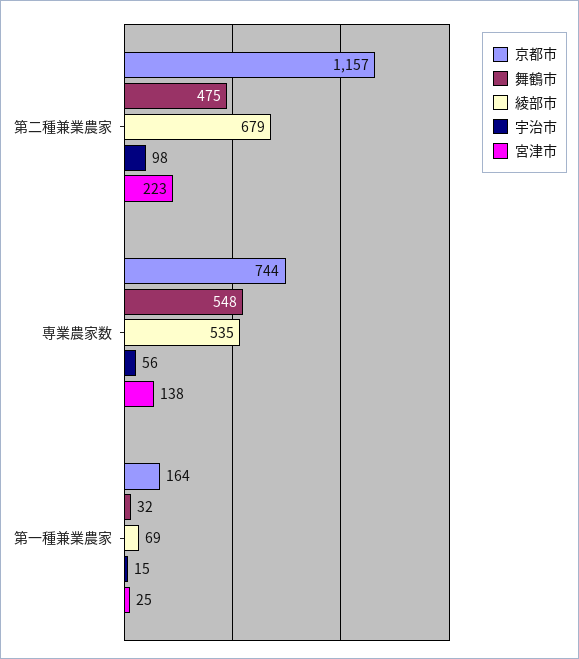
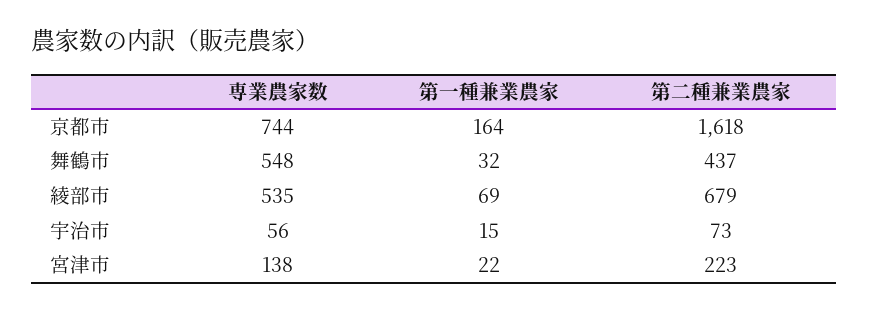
  {
    "京都市": {
-     "第二種兼業農家": 1157,
+     "第二種兼業農家": 1618,
      "専業農家数": 744,
      "第一種兼業農家": 164
    },
    "舞鶴市": {
-     "第二種兼業農家": 475,
+     "第二種兼業農家": 437,
      "専業農家数": 548,
      "第一種兼業農家": 32
    },
    "綾部市": {
      "第二種兼業農家": 679,
      "専業農家数": 535,
      "第一種兼業農家": 69
    },
    "宇治市": {
-     "第二種兼業農家": 98,
+     "第二種兼業農家": 73,
      "専業農家数": 56,
      "第一種兼業農家": 15
    },
    "宮津市": {
      "第二種兼業農家": 223,
      "専業農家数": 138,
-     "第一種兼業農家": 25
+     "第一種兼業農家": 22
    }
  }

